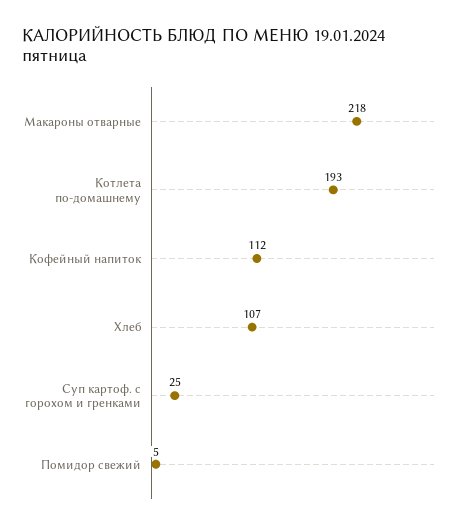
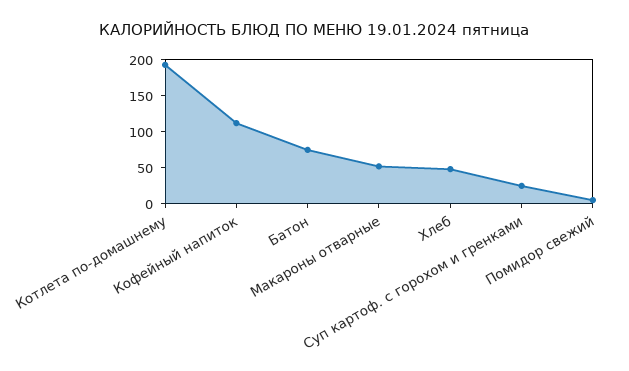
  {
-   "Макароны отварные": 218,
+   "Макароны отварные": 50,
    "Котлета по-домашнему": 193,
    "Кофейный напиток": 112,
-   "Хлеб": 107,
+   "Хлеб": 50,
    "Суп картоф. с горохом и гренками": 25,
-   "Помидор свежий": 5
+   "Помидор свежий": 5,
+   "Батон": 75
  }

